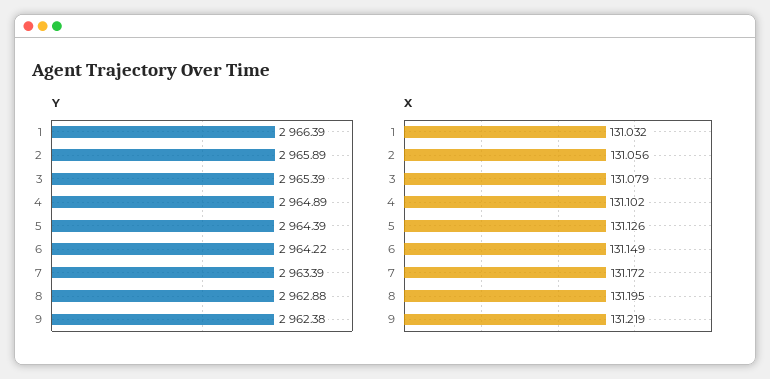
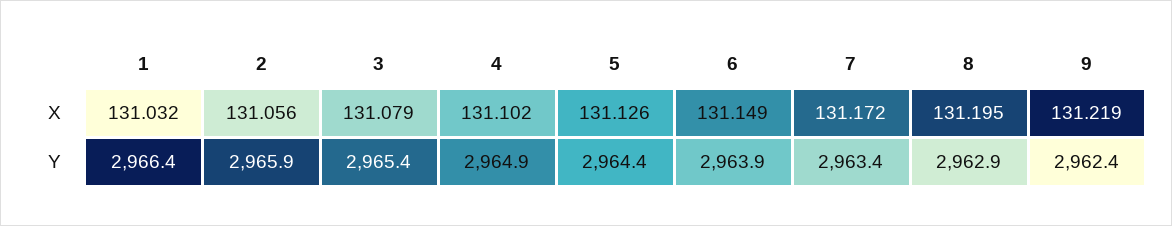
  {
    "Y": {
      "1": 2966.39,
      "2": 2965.89,
      "3": 2965.39,
      "4": 2964.89,
      "5": 2964.39,
-     "6": 2964.22,
+     "6": 2963.9,
      "7": 2963.39,
      "8": 2962.88,
      "9": 2962.38
    },
    "X": {
      "1": 131.032,
      "2": 131.056,
      "3": 131.079,
      "4": 131.102,
      "5": 131.126,
      "6": 131.149,
      "7": 131.172,
      "8": 131.195,
      "9": 131.219
    }
  }

